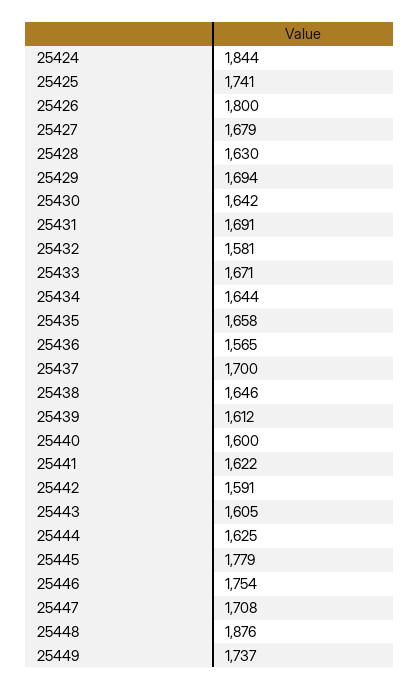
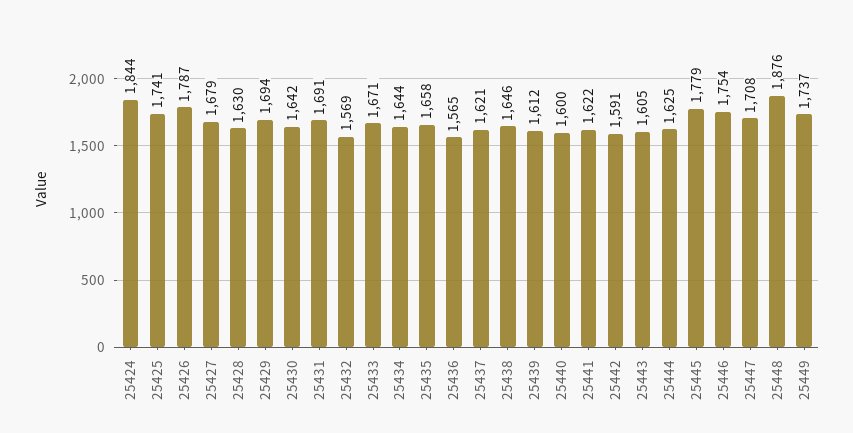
  {
    "25424": 1844,
    "25425": 1741,
-   "25426": 1800,
+   "25426": 1787,
    "25427": 1679,
    "25428": 1630,
    "25429": 1694,
    "25430": 1642,
    "25431": 1691,
-   "25432": 1581,
+   "25432": 1569,
    "25433": 1671,
    "25434": 1644,
    "25435": 1658,
    "25436": 1565,
-   "25437": 1700,
+   "25437": 1621,
    "25438": 1646,
    "25439": 1612,
    "25440": 1600,
    "25441": 1622,
    "25442": 1591,
    "25443": 1605,
    "25444": 1625,
    "25445": 1779,
    "25446": 1754,
    "25447": 1708,
    "25448": 1876,
    "25449": 1737
  }

